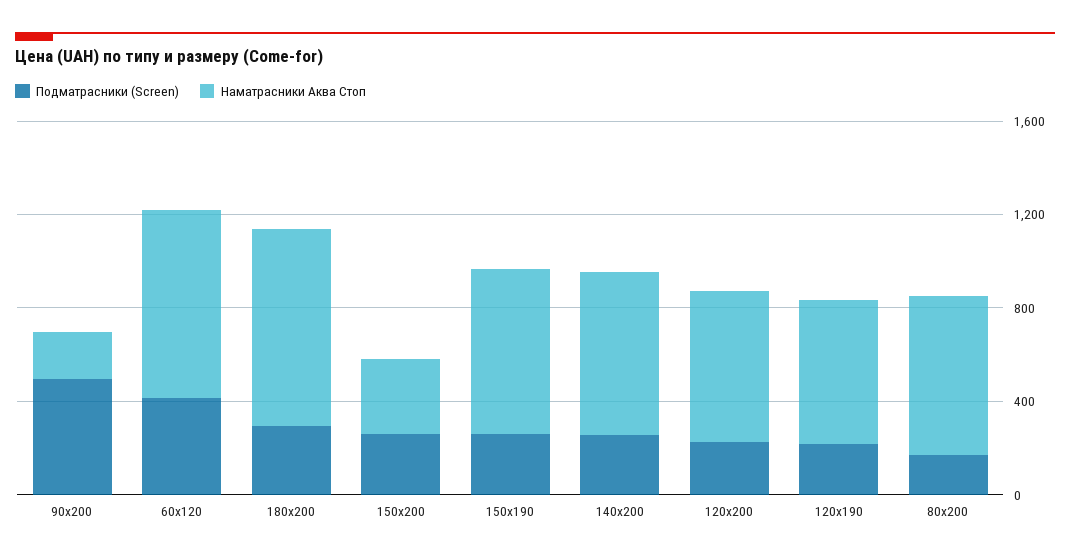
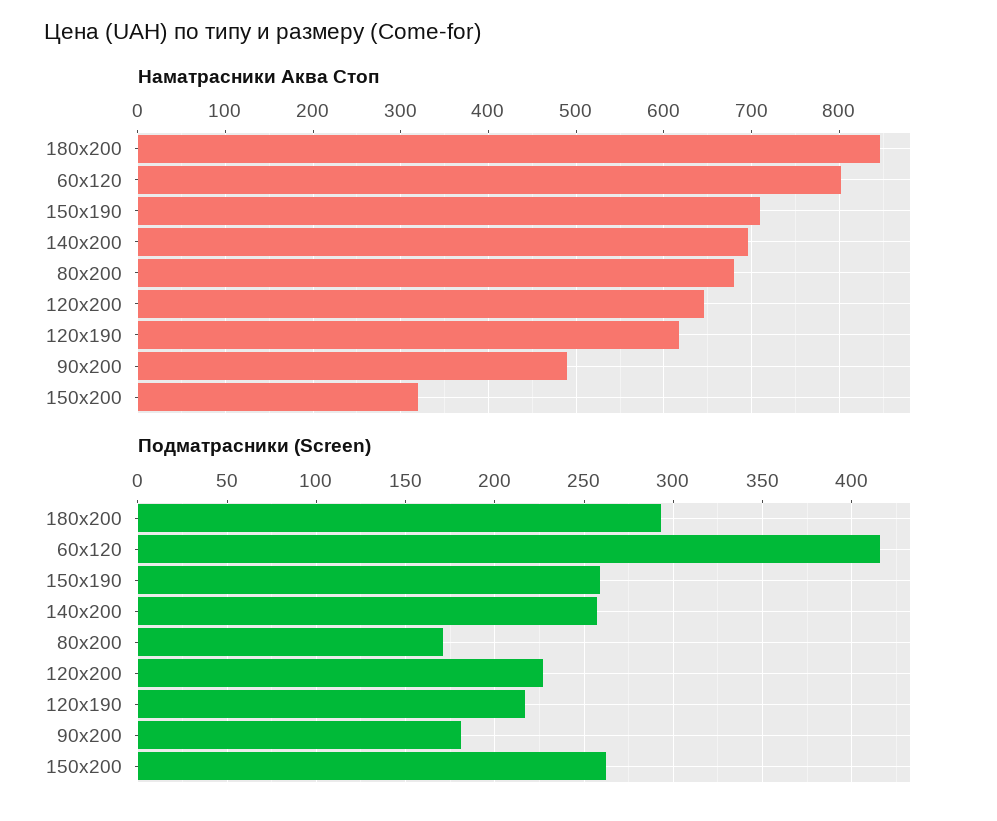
  {
    "Подматрасники (Screen)": {
-     "90х200": 500,
+     "90х200": 180,
      "60х120": 415,
      "180х200": 295,
      "150х200": 260,
      "150х190": 260,
      "140х200": 255,
      "120х200": 225,
      "120х190": 215,
      "80х200": 170
    },
    "Наматрасники Аква Стоп": {
-     "90х200": 200,
+     "90х200": 490,
      "60х120": 800,
      "180х200": 850,
      "150х200": 320,
      "150х190": 710,
      "140х200": 700,
      "120х200": 650,
      "120х190": 620,
      "80х200": 680
    }
  }

